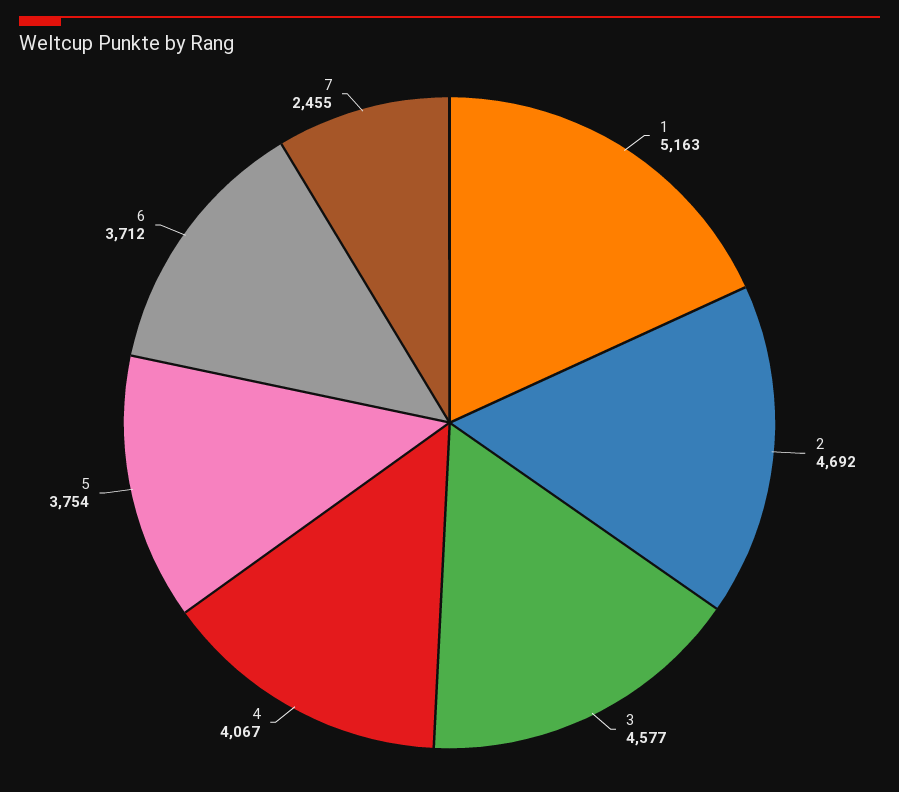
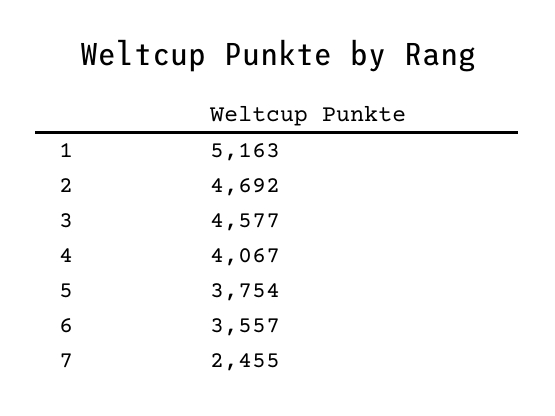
  {
    "1": 5163,
    "2": 4692,
    "3": 4577,
    "4": 4067,
    "5": 3754,
-   "6": 3712,
+   "6": 3557,
    "7": 2455
  }

